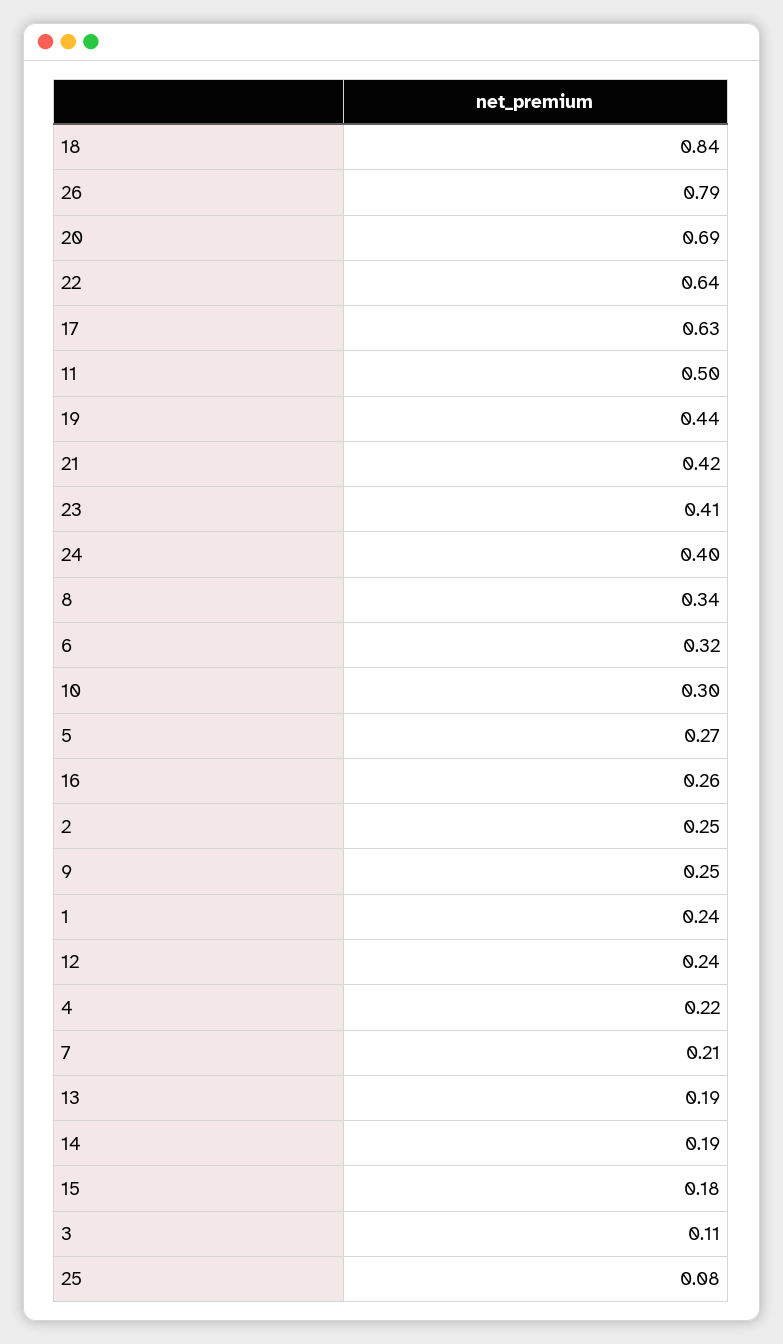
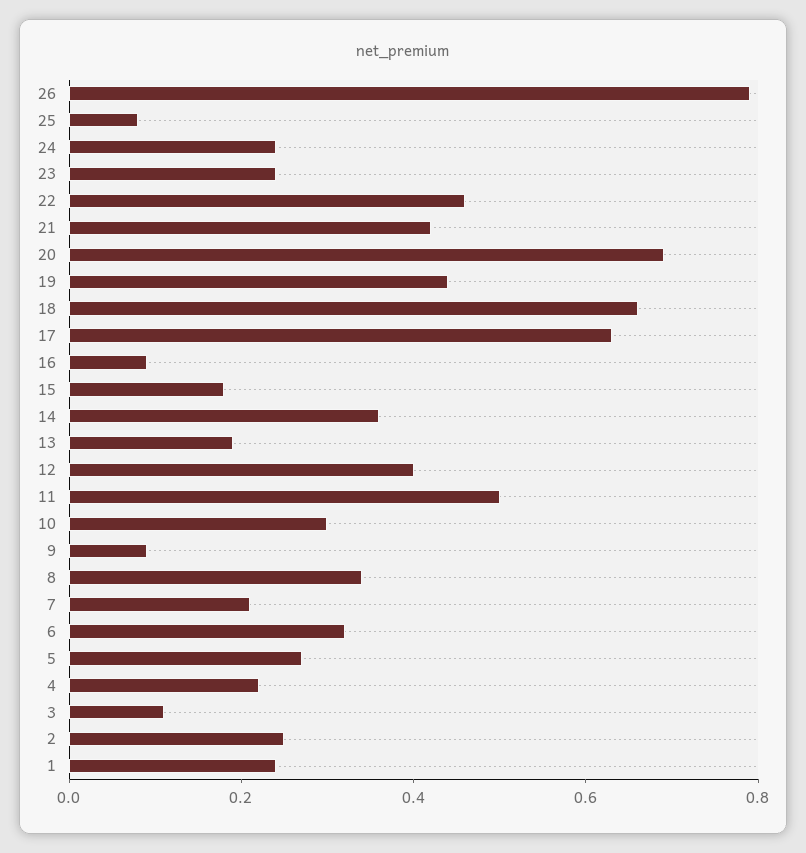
  {
-   "18": 0.84,
+   "18": 0.65,
    "26": 0.79,
    "20": 0.69,
-   "22": 0.64,
+   "22": 0.45,
    "17": 0.63,
    "11": 0.5,
    "19": 0.44,
    "21": 0.42,
-   "23": 0.41,
+   "23": 0.25,
-   "24": 0.4,
+   "24": 0.25,
    "8": 0.34,
    "6": 0.32,
    "10": 0.3,
    "5": 0.27,
-   "16": 0.26,
+   "16": 0.1,
    "2": 0.25,
-   "9": 0.25,
+   "9": 0.1,
    "1": 0.24,
-   "12": 0.24,
+   "12": 0.4,
    "4": 0.22,
    "7": 0.21,
    "13": 0.19,
-   "14": 0.19,
+   "14": 0.35,
    "15": 0.18,
    "3": 0.11,
    "25": 0.08
  }

